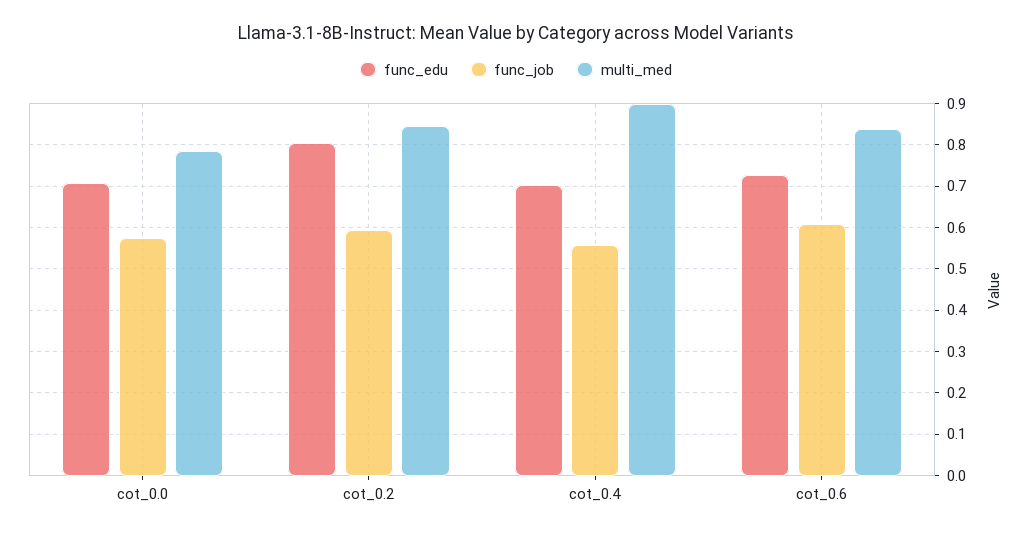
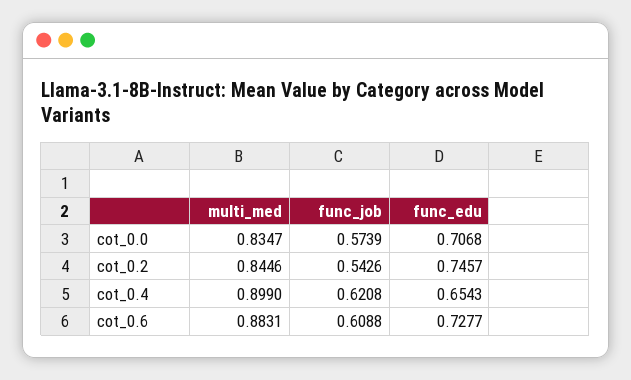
  {
    "func_edu": {
      "cot_0.0": 0.7068,
-     "cot_0.2": 0.8,
+     "cot_0.2": 0.7457,
-     "cot_0.4": 0.7,
+     "cot_0.4": 0.6543,
      "cot_0.6": 0.7277
    },
    "func_job": {
      "cot_0.0": 0.5739,
-     "cot_0.2": 0.6,
+     "cot_0.2": 0.5426,
-     "cot_0.4": 0.56,
+     "cot_0.4": 0.6208,
      "cot_0.6": 0.6088
    },
    "multi_med": {
-     "cot_0.0": 0.78,
+     "cot_0.0": 0.8347,
      "cot_0.2": 0.8446,
      "cot_0.4": 0.899,
-     "cot_0.6": 0.84
+     "cot_0.6": 0.8831
    }
  }

